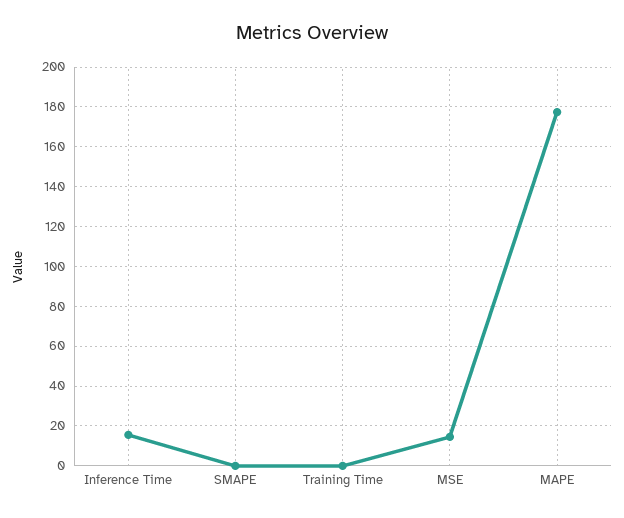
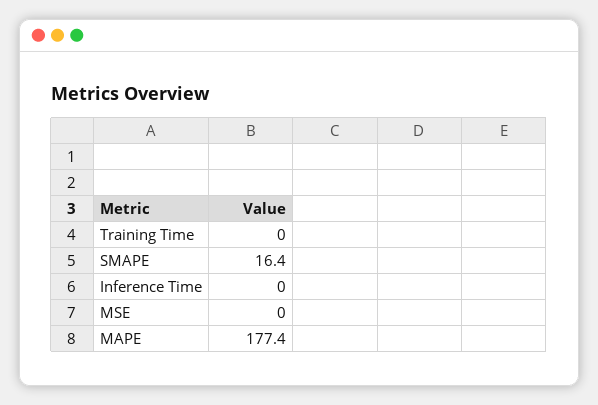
  {
-   "Inference Time": 15,
+   "Inference Time": 0,
-   "SMAPE": 0,
+   "SMAPE": 16.4,
    "Training Time": 0,
-   "MSE": 15,
+   "MSE": 0,
    "MAPE": 177.4
  }

